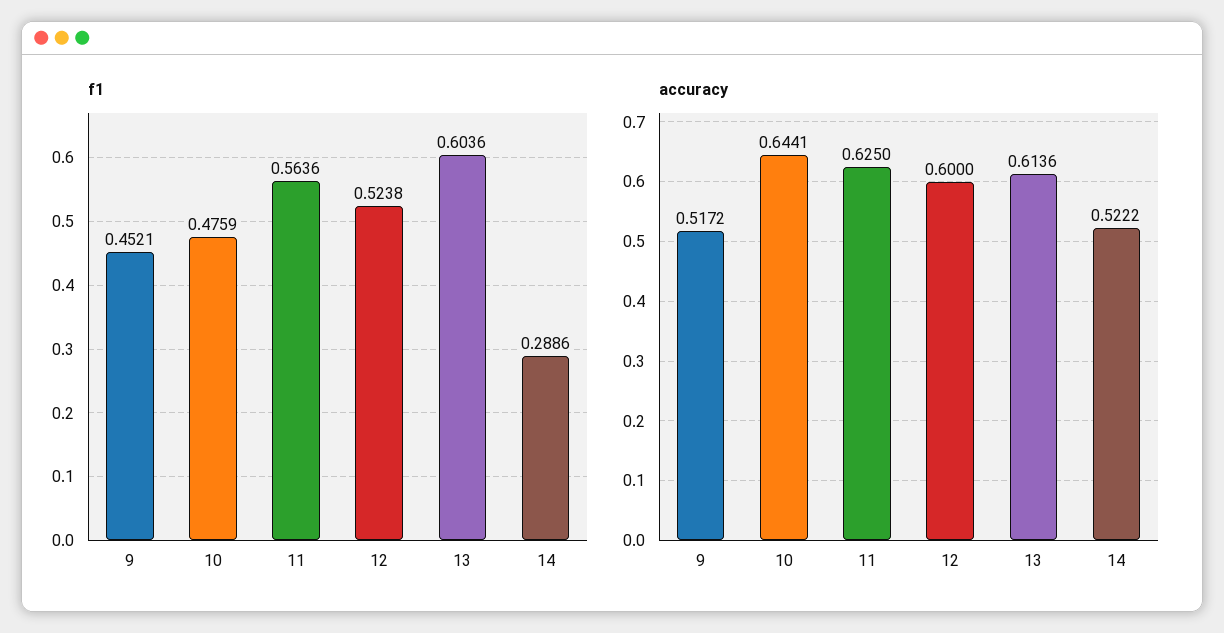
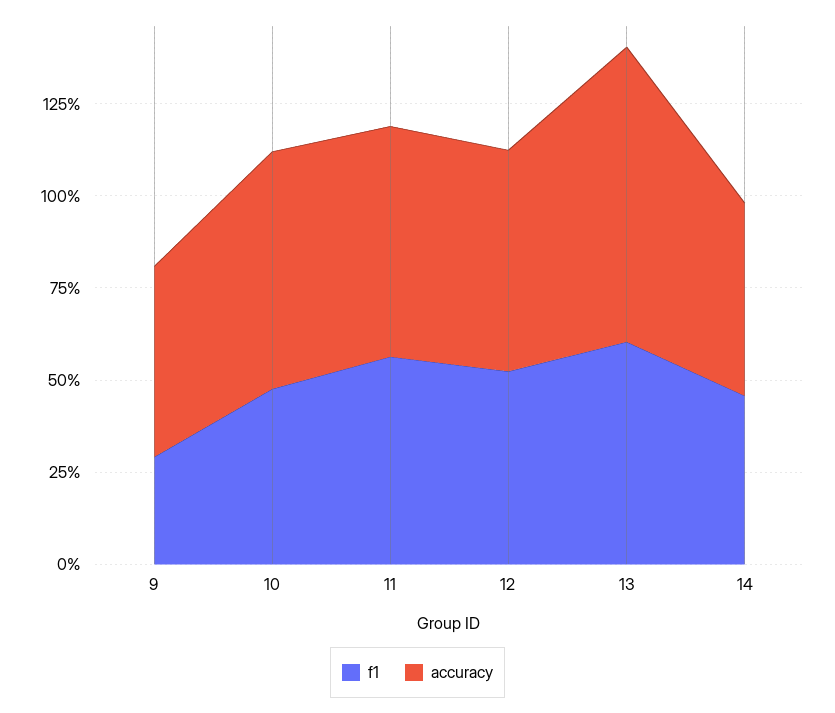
  {
    "f1": {
-     "9": 0.4521,
+     "9": 0.3,
      "10": 0.4759,
      "11": 0.5636,
      "12": 0.5238,
      "13": 0.6036,
-     "14": 0.2886
+     "14": 0.45
    },
    "accuracy": {
      "9": 0.5172,
      "10": 0.6441,
      "11": 0.625,
      "12": 0.6,
-     "13": 0.6136,
+     "13": 0.8,
      "14": 0.5222
    }
  }

